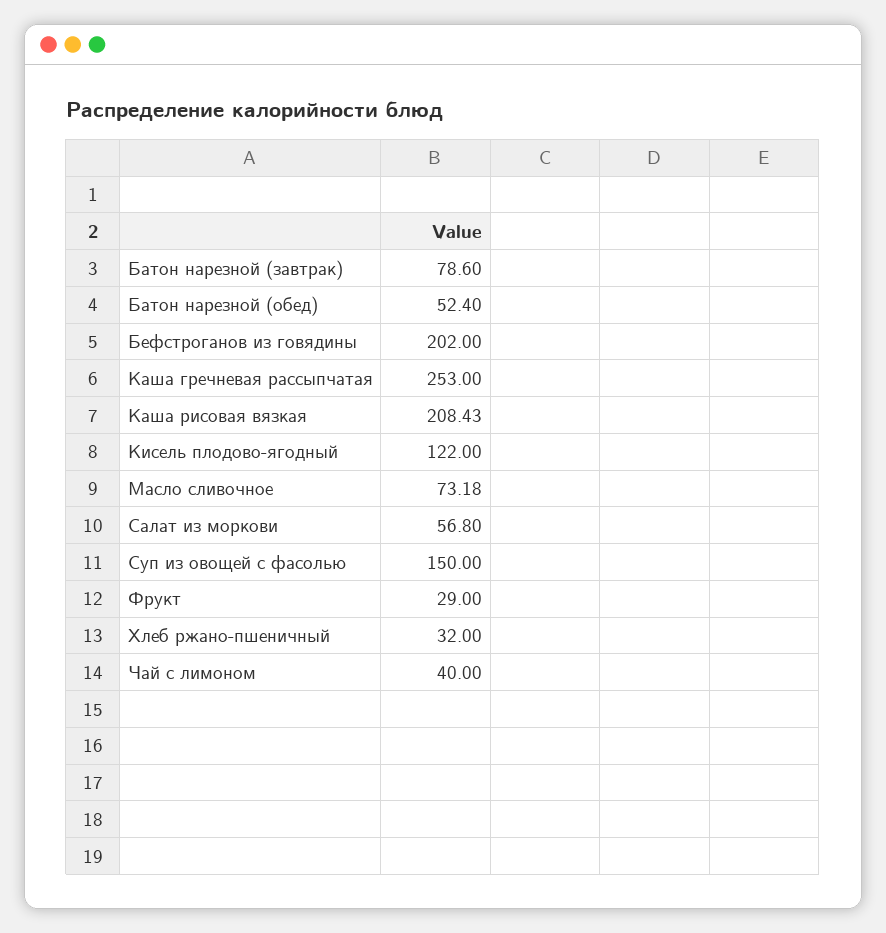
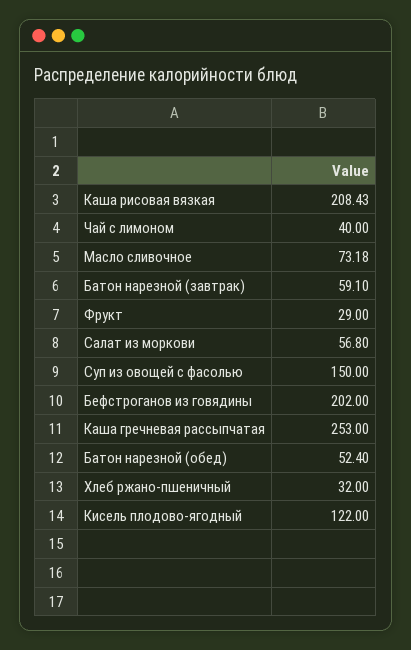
  {
-   "Батон нарезной (завтрак)": 78.6,
+   "Батон нарезной (завтрак)": 59.1,
    "Батон нарезной (обед)": 52.4,
    "Бефстроганов из говядины": 202,
    "Каша гречневая рассыпчатая": 253,
    "Каша рисовая вязкая": 208.43,
    "Кисель плодово-ягодный": 122,
    "Масло сливочное": 73.18,
    "Салат из моркови": 56.8,
    "Суп из овощей с фасолью": 150,
    "Фрукт": 29,
    "Хлеб ржано-пшеничный": 32,
    "Чай с лимоном": 40
  }

